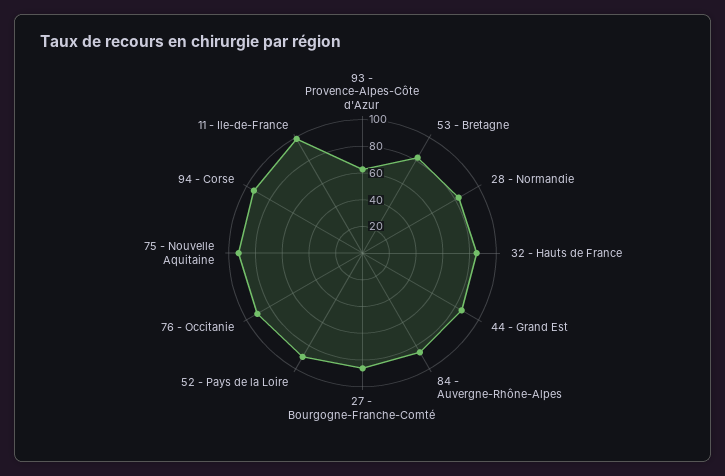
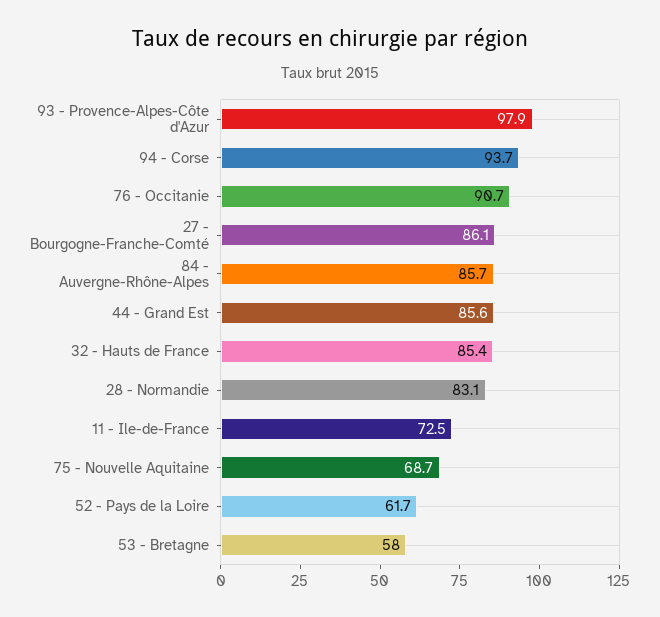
  {
-   "93 - Provence-Alpes-Côte d'Azur": 60,
+   "93 - Provence-Alpes-Côte d'Azur": 97.9,
-   "53 - Bretagne": 80,
+   "53 - Bretagne": 58,
    "28 - Normandie": 83.1,
    "32 - Hauts de France": 85.4,
    "44 - Grand Est": 85.6,
    "84 - Auvergne-Rhône-Alpes": 85.7,
    "27 - Bourgogne-Franche-Comté": 86.1,
-   "52 - Pays de la Loire": 90,
+   "52 - Pays de la Loire": 61.7,
    "76 - Occitanie": 90.7,
-   "75 - Nouvelle Aquitaine": 90,
+   "75 - Nouvelle Aquitaine": 68.7,
    "94 - Corse": 93.7,
-   "11 - Ile-de-France": 100
+   "11 - Ile-de-France": 72.5
  }

